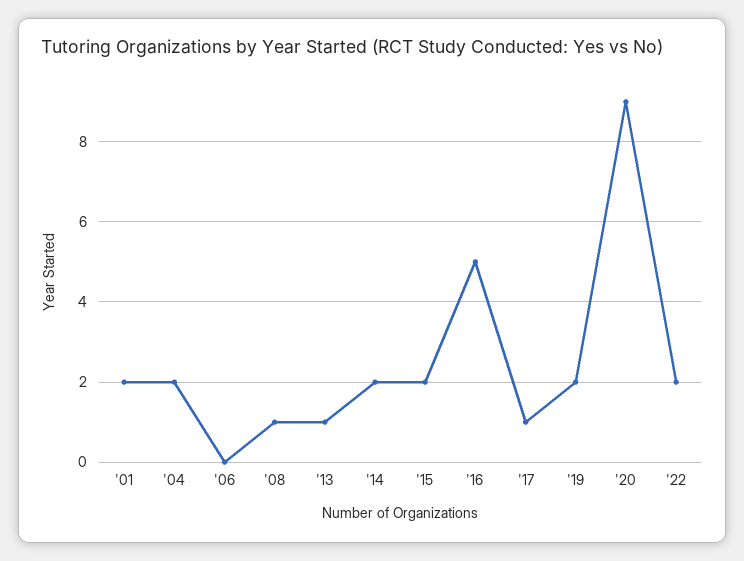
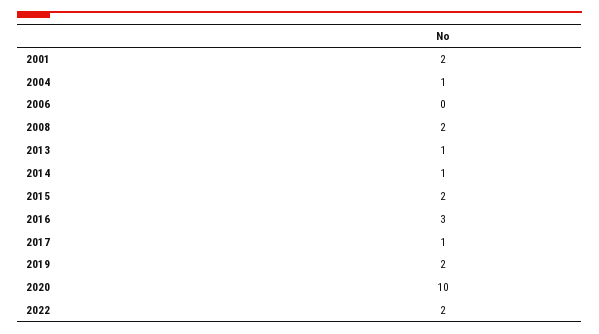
  {
    "'01": 2,
-   "'04": 2,
+   "'04": 1,
    "'06": 0,
-   "'08": 1,
+   "'08": 2,
    "'13": 1,
-   "'14": 2,
+   "'14": 1,
    "'15": 2,
-   "'16": 5,
+   "'16": 3,
    "'17": 1,
    "'19": 2,
-   "'20": 9,
+   "'20": 10,
    "'22": 2
  }

